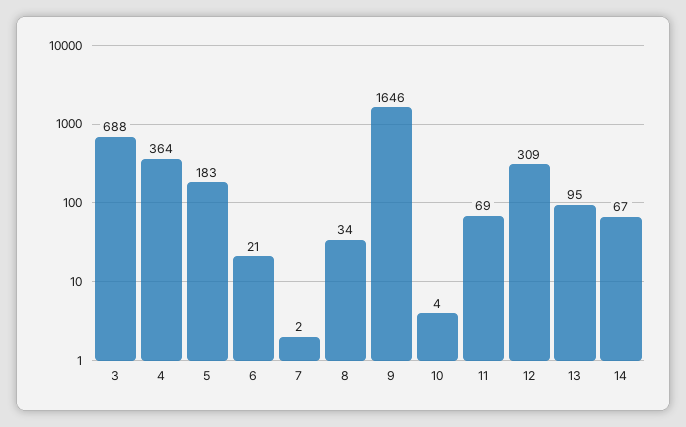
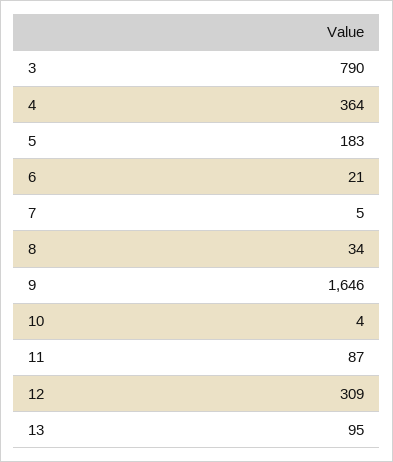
  {
-   "3": 688,
+   "3": 790,
    "4": 364,
    "5": 183,
    "6": 21,
-   "7": 2,
+   "7": 5,
    "8": 34,
    "9": 1646,
    "10": 4,
-   "11": 69,
+   "11": 87,
    "12": 309,
-   "13": 95,
+   "13": 95
-   "14": 67
  }

